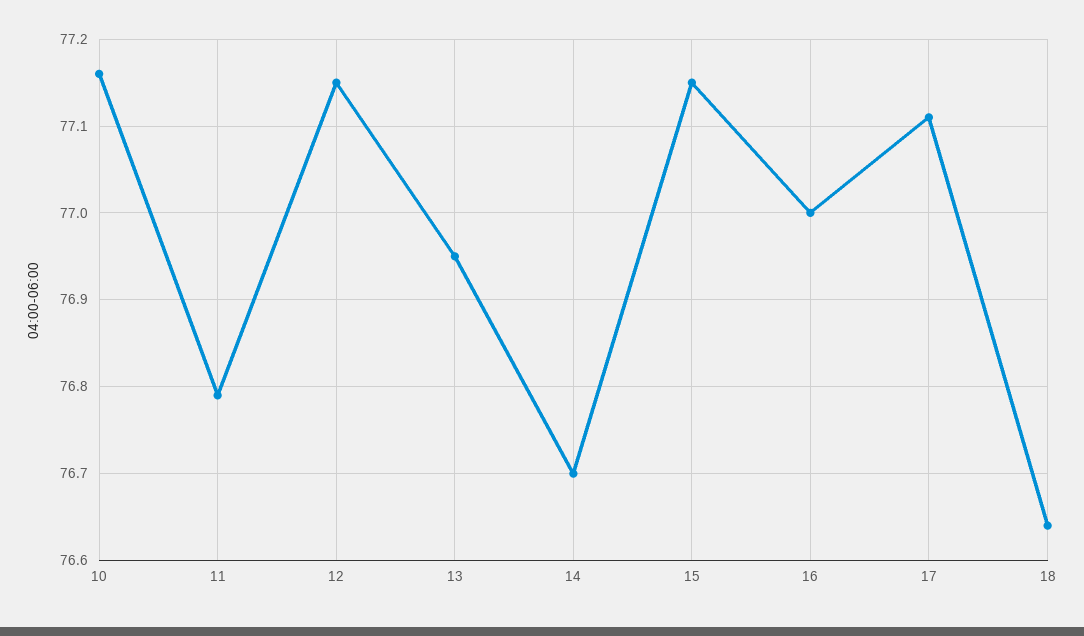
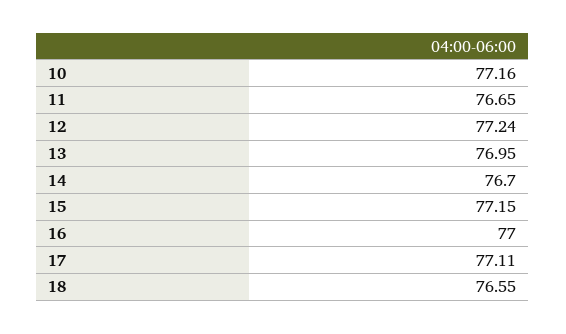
  {
    "10": 77.16,
-   "11": 76.79,
+   "11": 76.65,
-   "12": 77.15,
+   "12": 77.24,
    "13": 76.95,
    "14": 76.7,
    "15": 77.15,
    "16": 77,
    "17": 77.11,
-   "18": 76.64
+   "18": 76.55
  }

